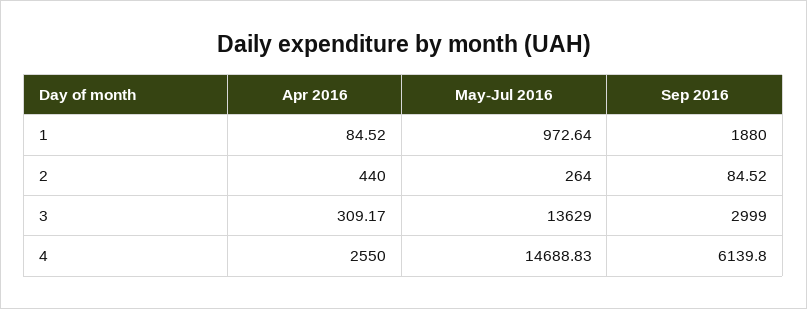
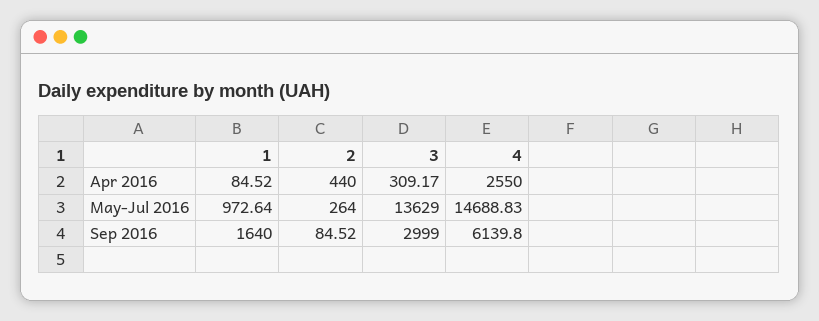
  {
    "Apr 2016": {
      "1": 84.52,
      "2": 440,
      "3": 309.17,
      "4": 2550
    },
    "May-Jul 2016": {
      "1": 972.64,
      "2": 264,
      "3": 13629,
      "4": 14688.83
    },
    "Sep 2016": {
-     "1": 1880,
+     "1": 1640,
      "2": 84.52,
      "3": 2999,
      "4": 6139.8
    }
  }

